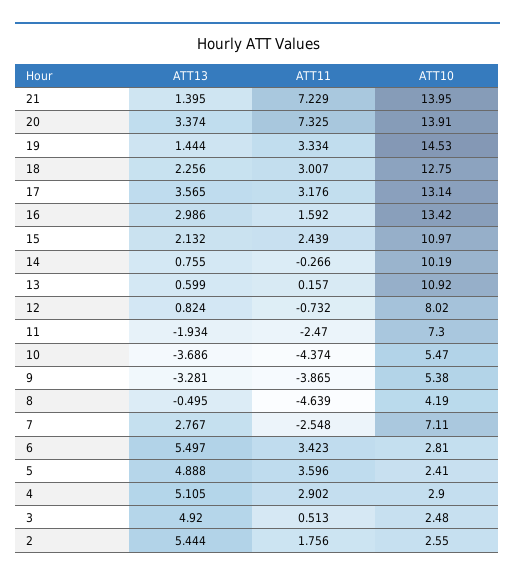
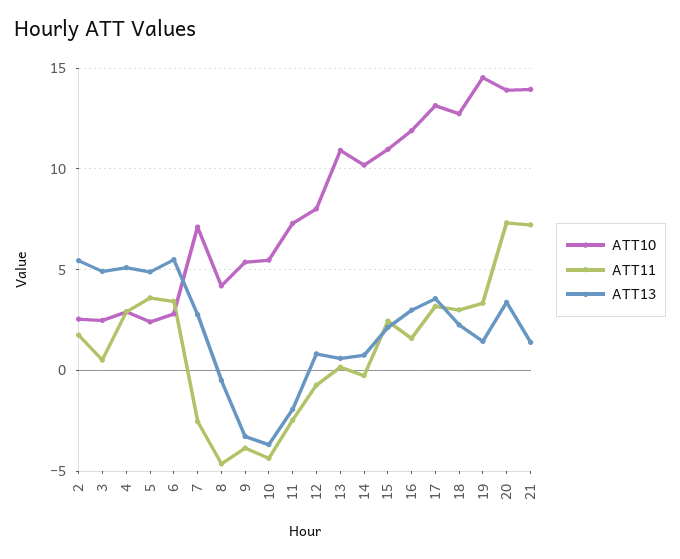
  {
    "ATT13": {
      "21": 1.395,
      "20": 3.374,
      "19": 1.444,
      "18": 2.256,
      "17": 3.565,
      "16": 2.986,
      "15": 2.132,
      "14": 0.755,
      "13": 0.599,
      "12": 0.824,
      "11": -1.934,
      "10": -3.686,
      "9": -3.281,
      "8": -0.495,
      "7": 2.767,
      "6": 5.497,
      "5": 4.888,
      "4": 5.105,
      "3": 4.92,
      "2": 5.444
    },
    "ATT11": {
      "21": 7.229,
      "20": 7.325,
      "19": 3.334,
      "18": 3.007,
      "17": 3.176,
      "16": 1.592,
      "15": 2.439,
      "14": -0.266,
      "13": 0.157,
      "12": -0.732,
      "11": -2.47,
      "10": -4.374,
      "9": -3.865,
      "8": -4.639,
      "7": -2.548,
      "6": 3.423,
      "5": 3.596,
      "4": 2.902,
      "3": 0.513,
      "2": 1.756
    },
    "ATT10": {
      "21": 13.95,
      "20": 13.91,
      "19": 14.53,
      "18": 12.75,
      "17": 13.14,
-     "16": 13.42,
+     "16": 12,
      "15": 10.97,
      "14": 10.19,
      "13": 10.92,
      "12": 8.02,
      "11": 7.3,
      "10": 5.47,
      "9": 5.38,
      "8": 4.19,
      "7": 7.11,
      "6": 2.81,
      "5": 2.41,
      "4": 2.9,
      "3": 2.48,
      "2": 2.55
    }
  }

